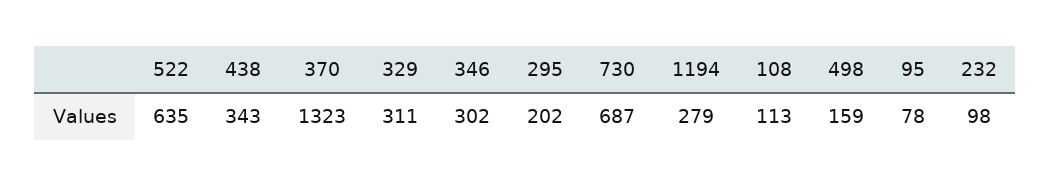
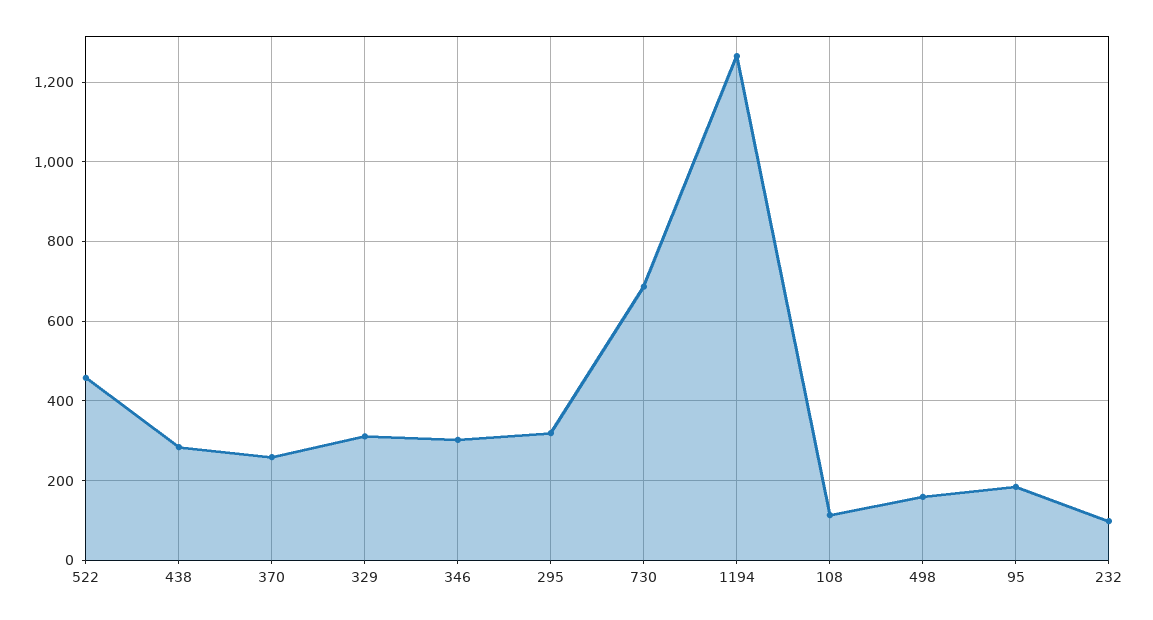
  {
-   "522": 635,
+   "522": 460,
-   "438": 343,
+   "438": 280,
-   "370": 1323,
+   "370": 260,
    "329": 311,
    "346": 302,
-   "295": 202,
+   "295": 320,
    "730": 687,
-   "1194": 279,
+   "1194": 1260,
    "108": 113,
    "498": 159,
-   "95": 78,
+   "95": 180,
    "232": 98
  }

